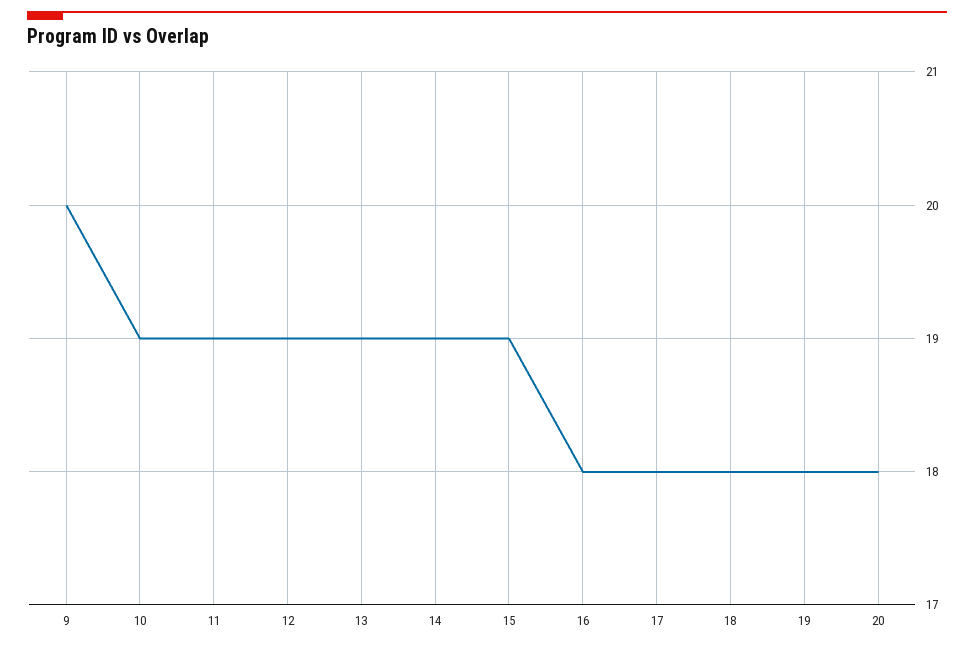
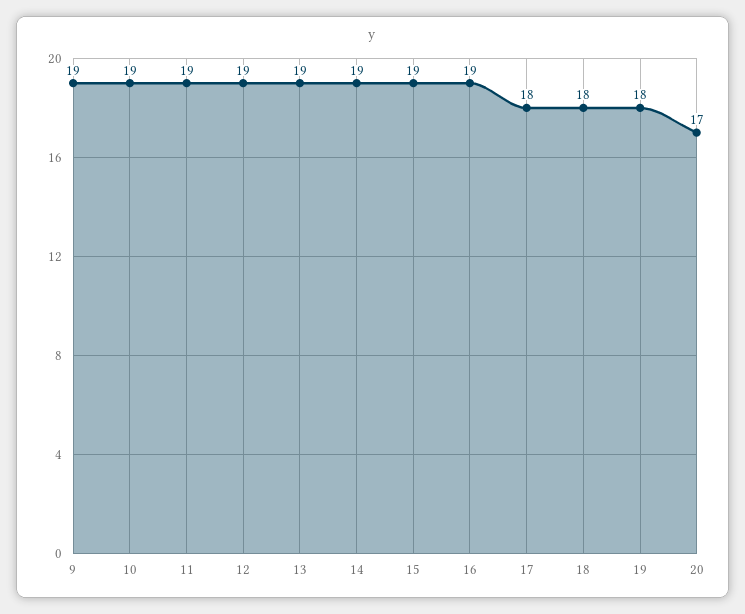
  {
-   "9": 20,
+   "9": 19,
    "10": 19,
    "11": 19,
    "12": 19,
    "13": 19,
    "14": 19,
    "15": 19,
-   "16": 18,
+   "16": 19,
    "17": 18,
    "18": 18,
    "19": 18,
-   "20": 18
+   "20": 17
  }

